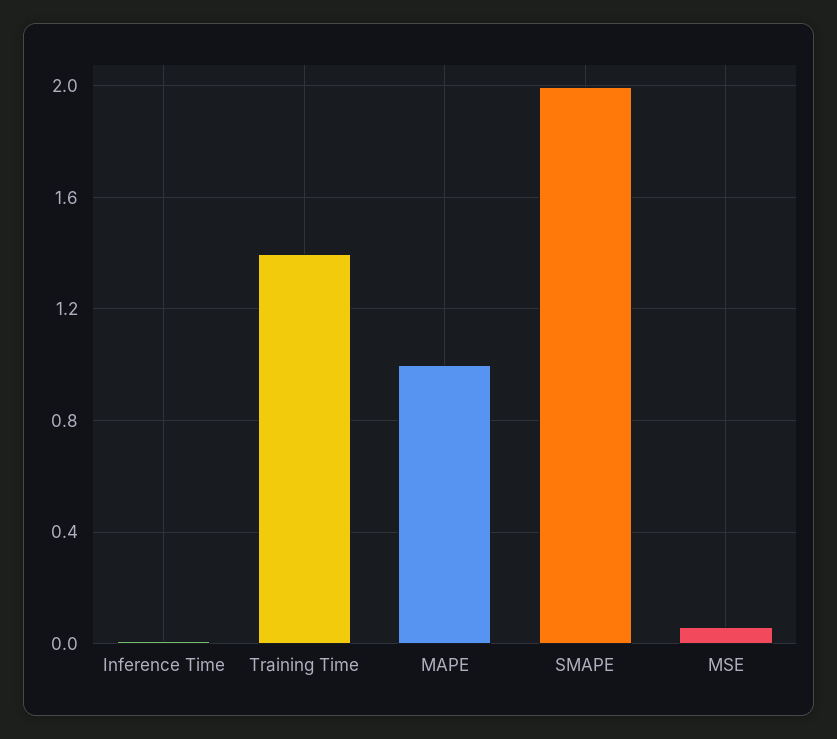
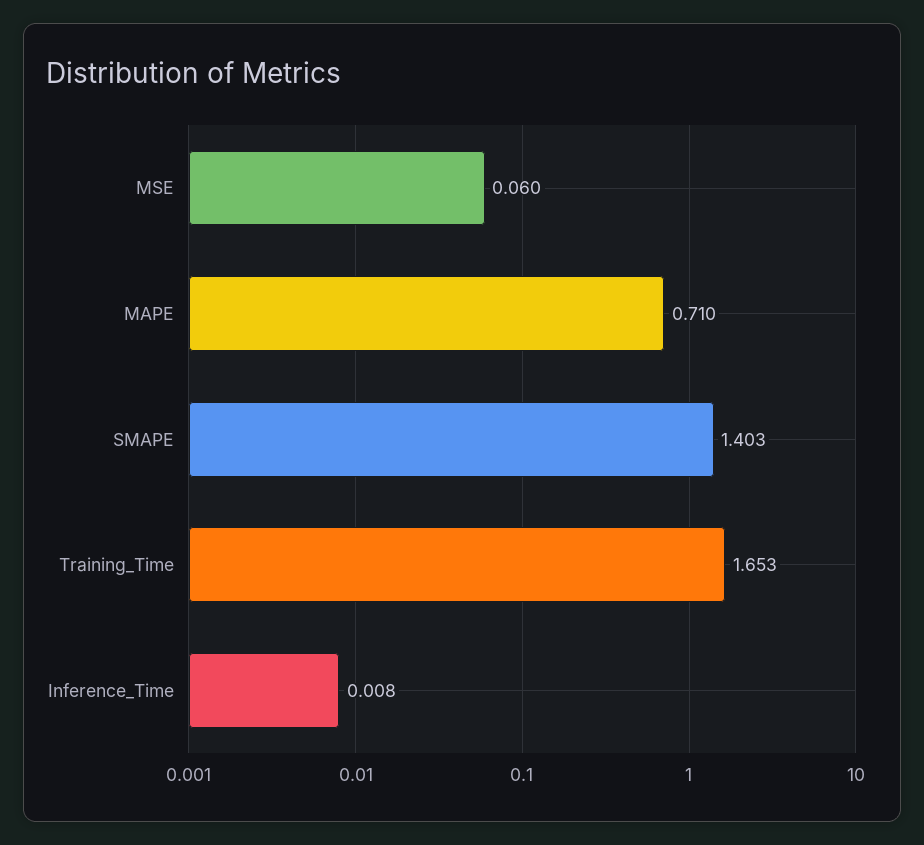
  {
    "Inference Time": 0.008,
-   "Training Time": 1.4,
+   "Training Time": 1.653,
-   "MAPE": 1,
+   "MAPE": 0.71,
-   "SMAPE": 2,
+   "SMAPE": 1.403,
    "MSE": 0.06
  }

